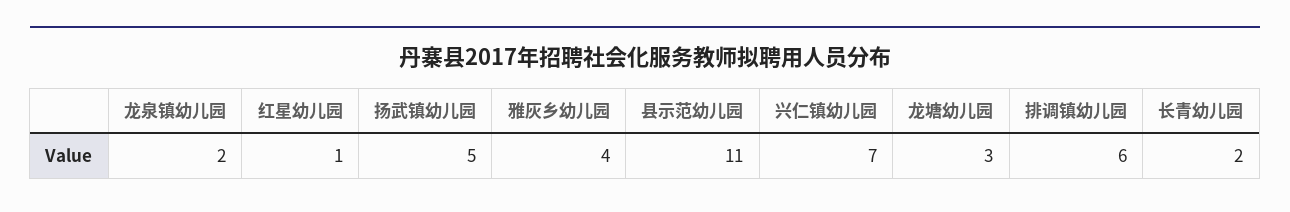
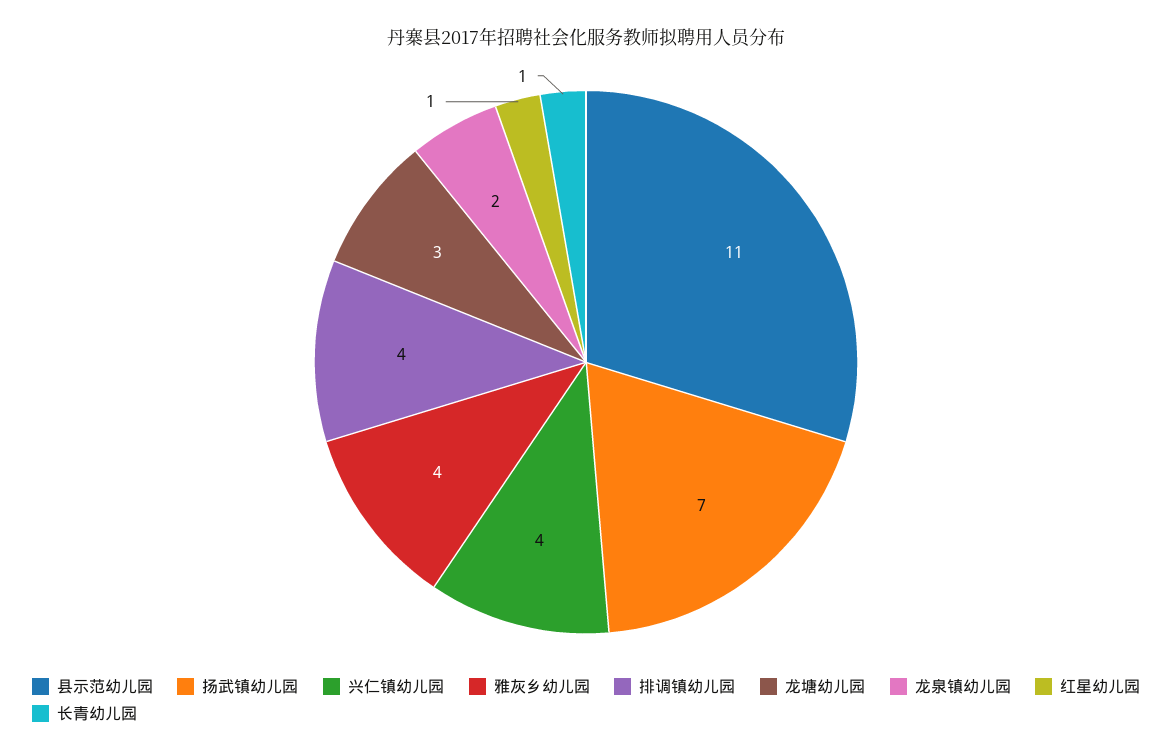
  {
    "龙泉镇幼儿园": 2,
    "红星幼儿园": 1,
-   "扬武镇幼儿园": 5,
+   "扬武镇幼儿园": 7,
    "雅灰乡幼儿园": 4,
    "县示范幼儿园": 11,
-   "兴仁镇幼儿园": 7,
+   "兴仁镇幼儿园": 4,
    "龙塘幼儿园": 3,
-   "排调镇幼儿园": 6,
+   "排调镇幼儿园": 4,
-   "长青幼儿园": 2
+   "长青幼儿园": 1
  }

